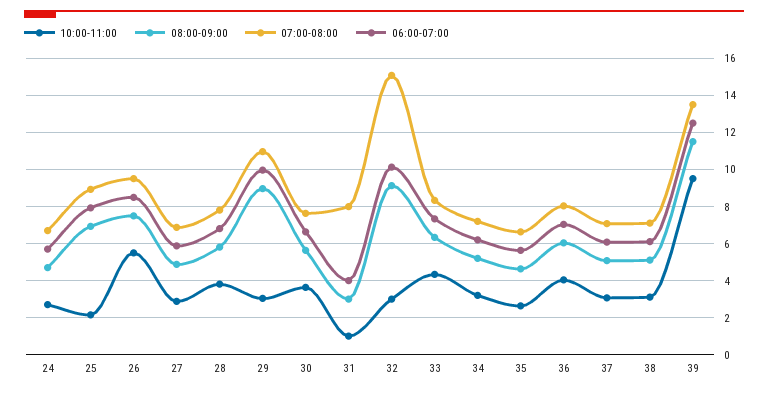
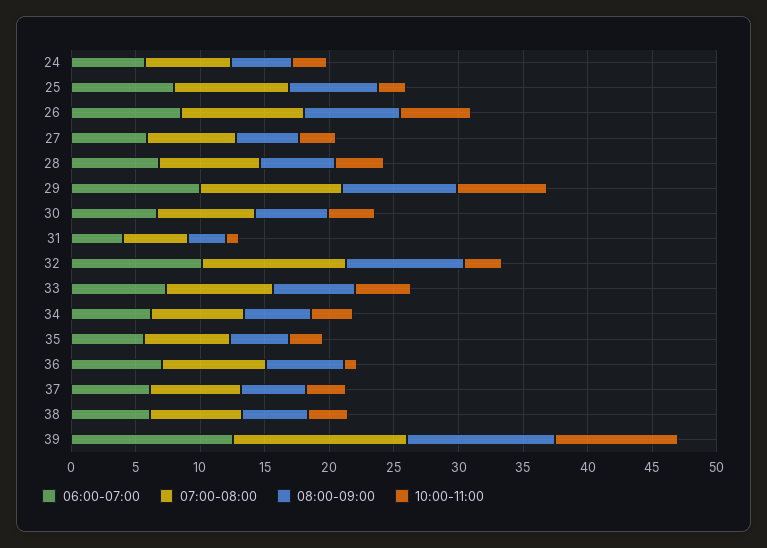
  {
    "10:00-11:00": {
      "24": 2.5,
      "25": 2,
      "26": 5.5,
      "27": 3,
      "28": 4,
-     "29": 3,
+     "29": 7,
      "30": 3.5,
      "31": 1,
      "32": 3,
      "33": 4.5,
      "34": 3,
      "35": 2.5,
-     "36": 4,
+     "36": 1,
      "37": 3,
      "38": 3,
      "39": 9.5
    },
    "08:00-09:00": {
      "24": 4.5,
      "25": 7,
      "26": 7.5,
      "27": 5,
      "28": 6,
      "29": 9,
      "30": 5.5,
      "31": 3,
      "32": 9,
      "33": 6.5,
      "34": 5,
      "35": 4.5,
      "36": 6,
      "37": 5,
      "38": 5,
      "39": 11.5
    },
    "07:00-08:00": {
      "24": 6.5,
      "25": 9,
      "26": 9.5,
      "27": 7,
      "28": 8,
      "29": 11,
      "30": 7.5,
-     "31": 8,
+     "31": 5,
-     "32": 15,
+     "32": 11,
      "33": 8.5,
      "34": 7,
      "35": 6.5,
      "36": 8,
      "37": 7,
      "38": 7,
      "39": 13.5
    },
    "06:00-07:00": {
      "24": 5.5,
      "25": 8,
      "26": 8.5,
      "27": 6,
      "28": 7,
      "29": 10,
      "30": 6.5,
      "31": 4,
      "32": 10,
      "33": 7.5,
      "34": 6,
      "35": 5.5,
      "36": 7,
      "37": 6,
      "38": 6,
      "39": 12.5
    }
  }

